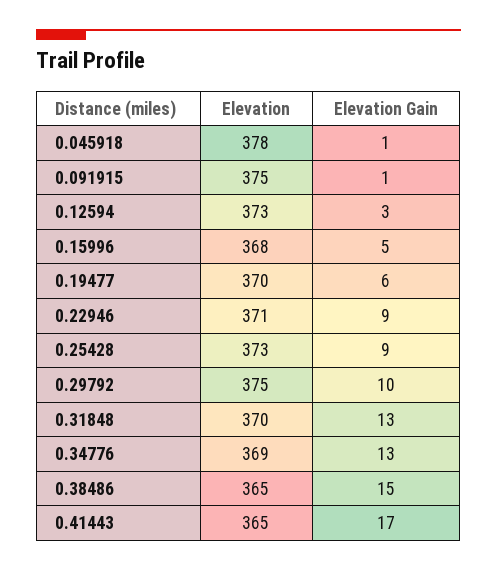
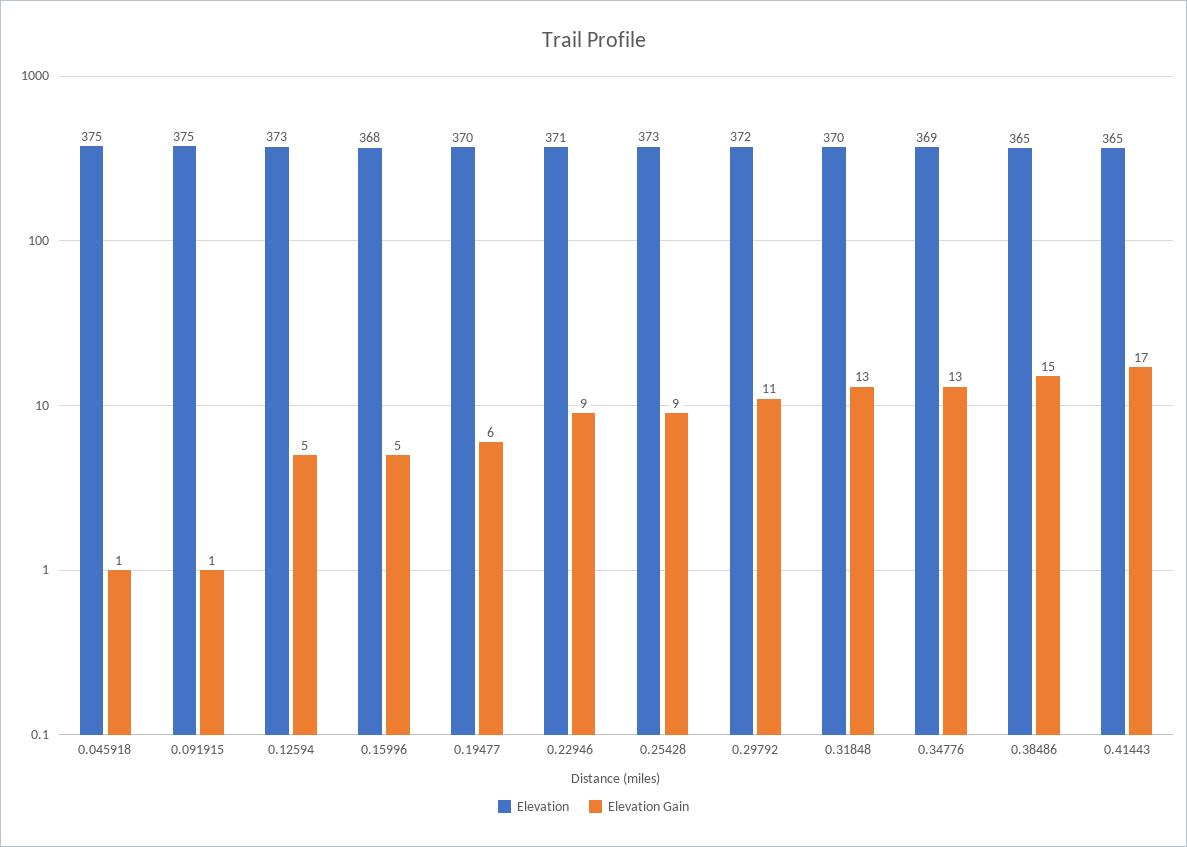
  {
    "Elevation": {
-     "0.045918": 378,
+     "0.045918": 375,
      "0.091915": 375,
      "0.12594": 373,
      "0.15996": 368,
      "0.19477": 370,
      "0.22946": 371,
      "0.25428": 373,
-     "0.29792": 375,
+     "0.29792": 372,
      "0.31848": 370,
      "0.34776": 369,
      "0.38486": 365,
      "0.41443": 365
    },
    "Elevation Gain": {
      "0.045918": 1,
      "0.091915": 1,
-     "0.12594": 3,
+     "0.12594": 5,
      "0.15996": 5,
      "0.19477": 6,
      "0.22946": 9,
      "0.25428": 9,
-     "0.29792": 10,
+     "0.29792": 11,
      "0.31848": 13,
      "0.34776": 13,
      "0.38486": 15,
      "0.41443": 17
    }
  }

